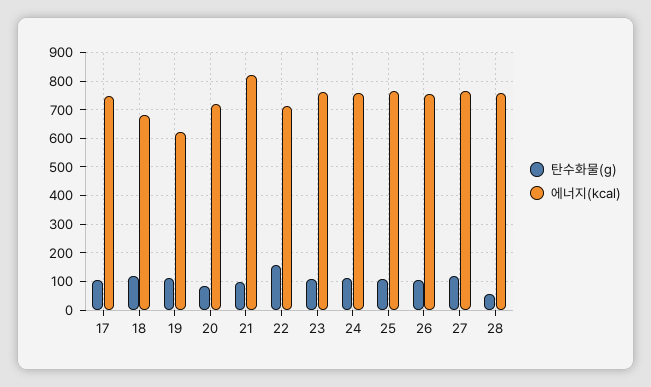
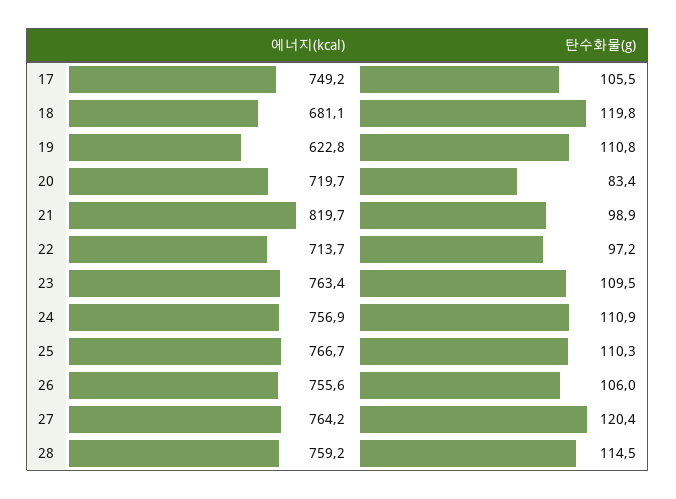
  {
    "탄수화물(g)": {
      "17": 105.5,
      "18": 119.8,
      "19": 110.8,
      "20": 83.4,
      "21": 98.9,
-     "22": 150,
+     "22": 97.2,
      "23": 109.5,
      "24": 110.9,
      "25": 110.3,
      "26": 106,
      "27": 120.4,
-     "28": 50
+     "28": 114.5
    },
    "에너지(kcal)": {
      "17": 749.2,
      "18": 681.1,
      "19": 622.8,
      "20": 719.7,
      "21": 819.7,
      "22": 713.7,
      "23": 763.4,
      "24": 756.9,
      "25": 766.7,
      "26": 755.6,
      "27": 764.2,
      "28": 759.2
    }
  }

